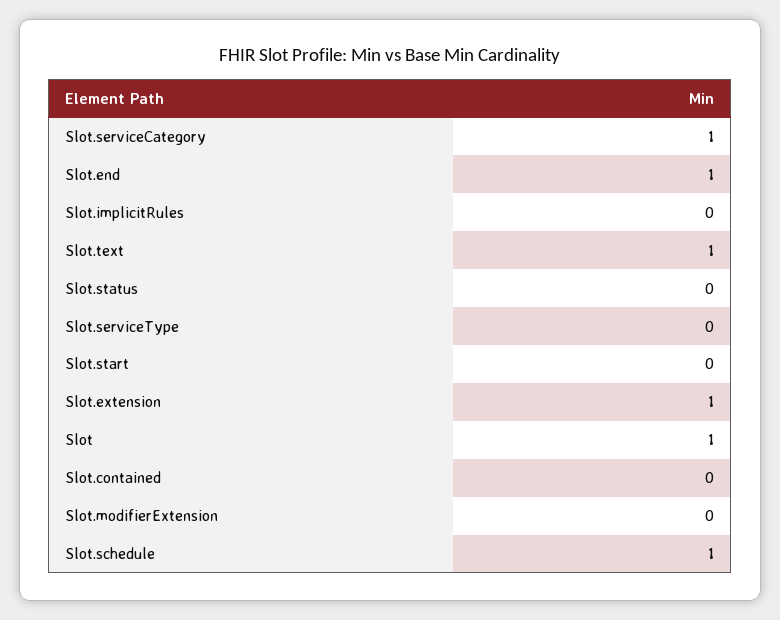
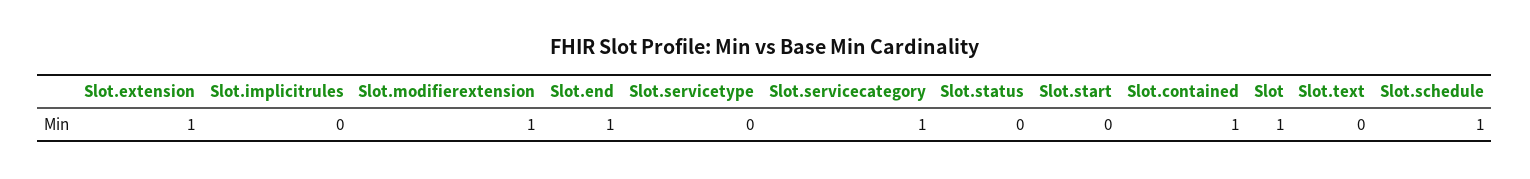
  {
    "Slot.serviceCategory": 1,
    "Slot.end": 1,
    "Slot.implicitRules": 0,
-   "Slot.text": 1,
+   "Slot.text": 0,
    "Slot.status": 0,
    "Slot.serviceType": 0,
    "Slot.start": 0,
    "Slot.extension": 1,
    "Slot": 1,
-   "Slot.contained": 0,
+   "Slot.contained": 1,
-   "Slot.modifierExtension": 0,
+   "Slot.modifierExtension": 1,
    "Slot.schedule": 1
  }

